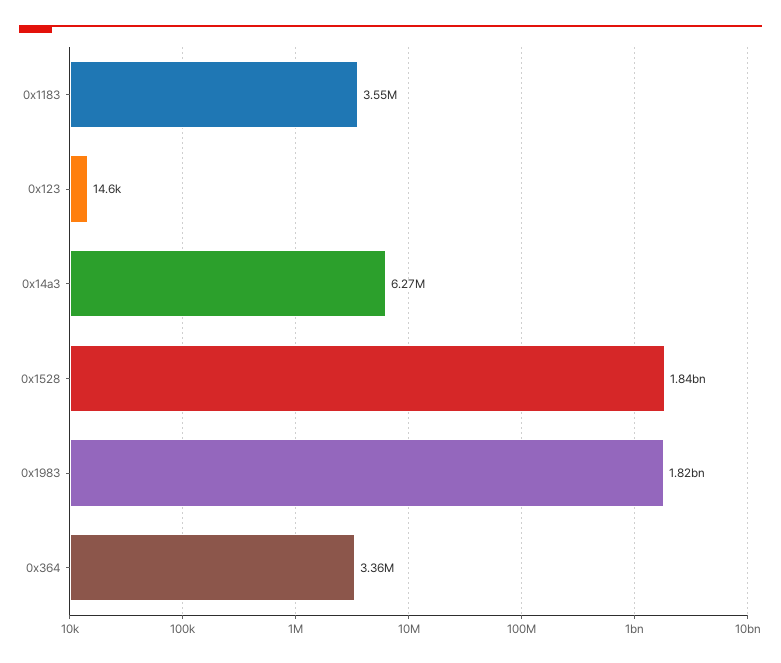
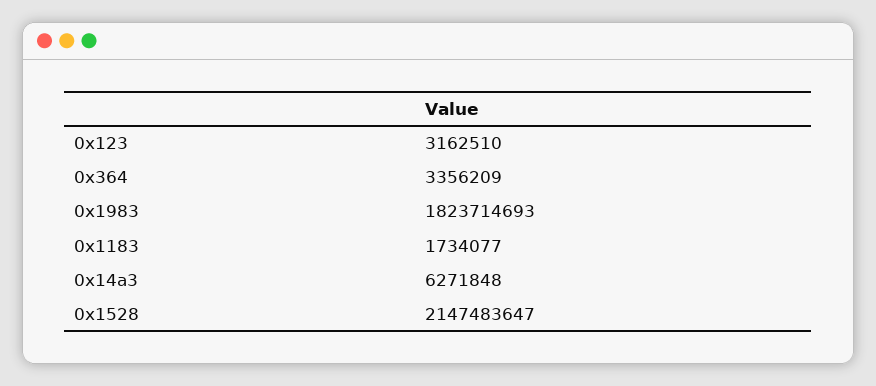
  {
-   "0x1183": 3550000,
+   "0x1183": 1734077,
-   "0x123": 14600,
+   "0x123": 3162510,
    "0x14a3": 6271848,
-   "0x1528": 1840000000,
+   "0x1528": 2147483647,
    "0x1983": 1823714693,
    "0x364": 3356209
  }

